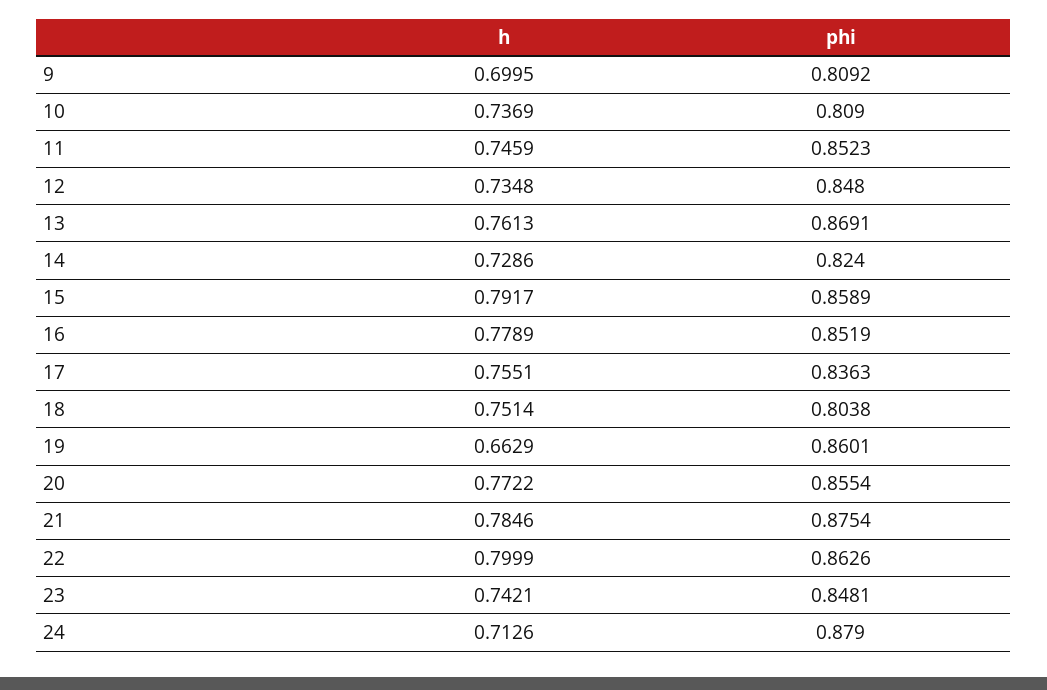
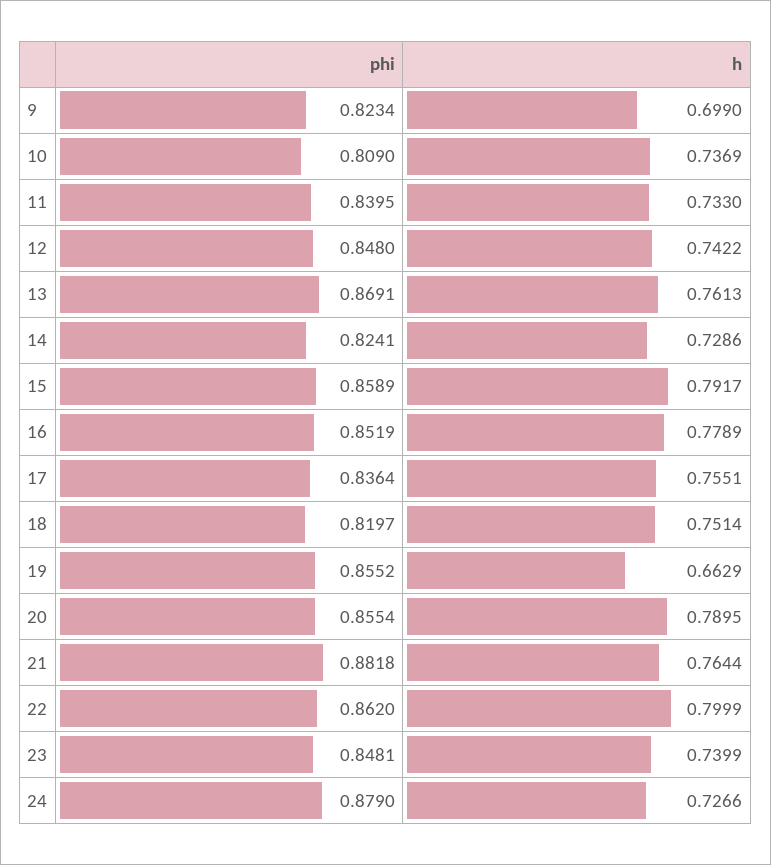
  {
    "h": {
-     "9": 0.6995,
+     "9": 0.699,
      "10": 0.7369,
-     "11": 0.7459,
+     "11": 0.733,
-     "12": 0.7348,
+     "12": 0.7422,
      "13": 0.7613,
      "14": 0.7286,
      "15": 0.7917,
      "16": 0.7789,
      "17": 0.7551,
      "18": 0.7514,
      "19": 0.6629,
-     "20": 0.7722,
+     "20": 0.7895,
-     "21": 0.7846,
+     "21": 0.7644,
      "22": 0.7999,
-     "23": 0.7421,
+     "23": 0.7399,
-     "24": 0.7126
+     "24": 0.7266
    },
    "phi": {
-     "9": 0.8092,
+     "9": 0.8234,
      "10": 0.809,
-     "11": 0.8523,
+     "11": 0.8395,
      "12": 0.848,
      "13": 0.8691,
-     "14": 0.824,
+     "14": 0.8241,
      "15": 0.8589,
      "16": 0.8519,
-     "17": 0.8363,
+     "17": 0.8364,
-     "18": 0.8038,
+     "18": 0.8197,
-     "19": 0.8601,
+     "19": 0.8552,
      "20": 0.8554,
-     "21": 0.8754,
+     "21": 0.8818,
-     "22": 0.8626,
+     "22": 0.862,
      "23": 0.8481,
      "24": 0.879
    }
  }

